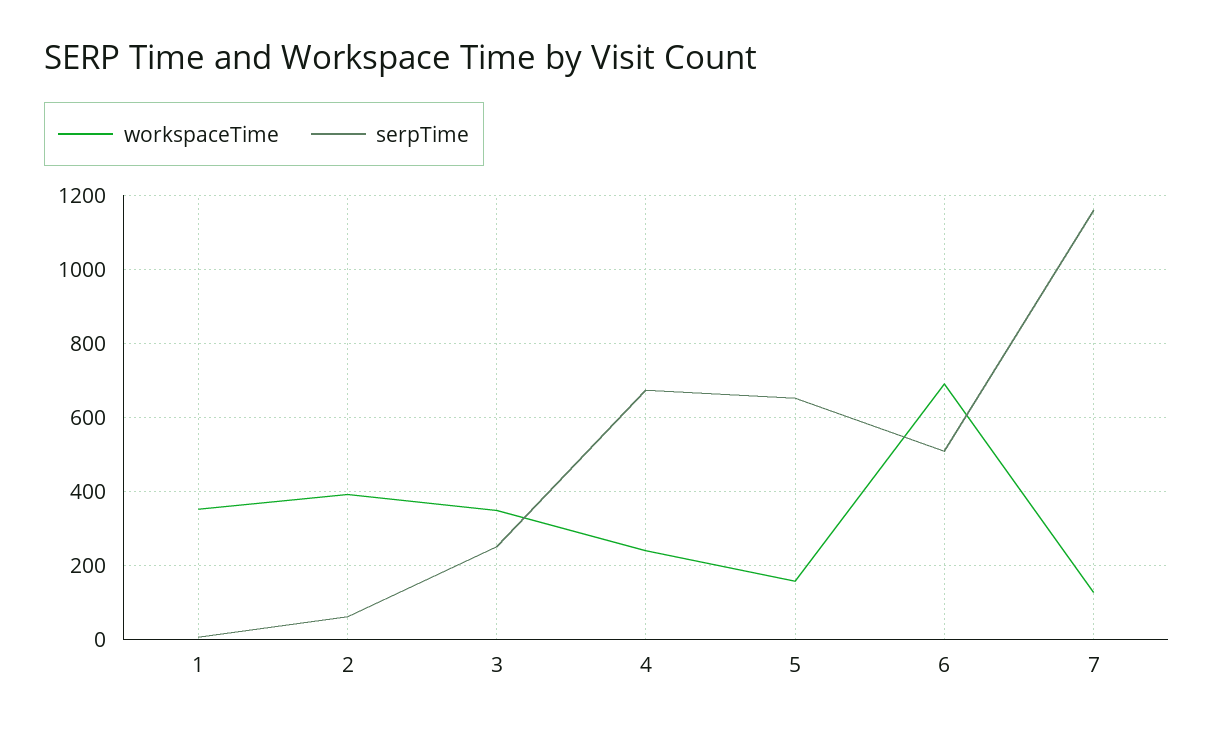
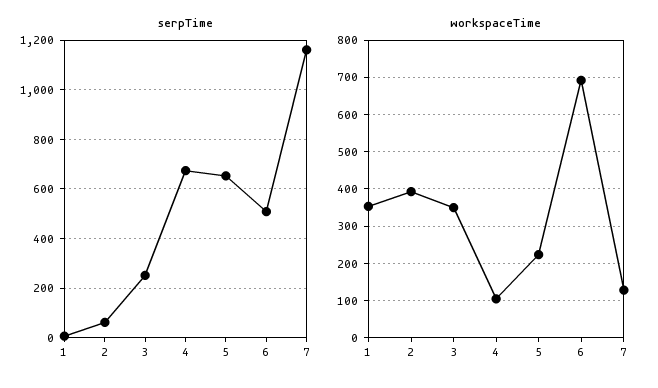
  {
    "workspaceTime": {
      "1": 360,
      "2": 400,
      "3": 340,
-     "4": 240,
+     "4": 100,
-     "5": 160,
+     "5": 220,
      "6": 700,
      "7": 120
    },
    "serpTime": {
      "1": 0,
      "2": 60,
      "3": 260,
      "4": 680,
      "5": 660,
      "6": 500,
      "7": 1160
    }
  }

